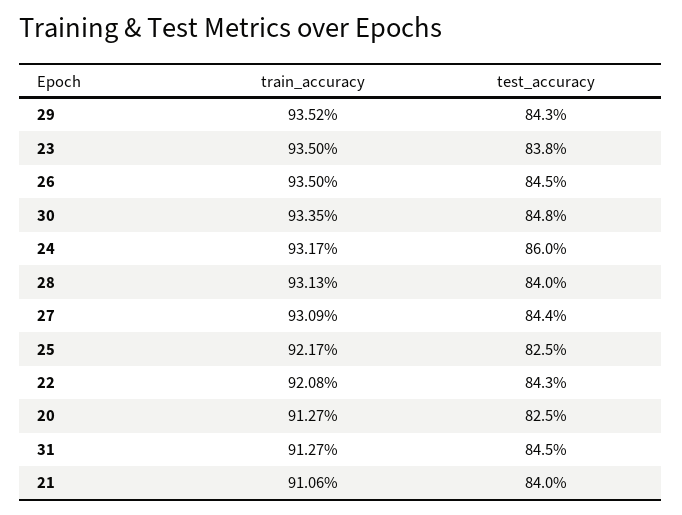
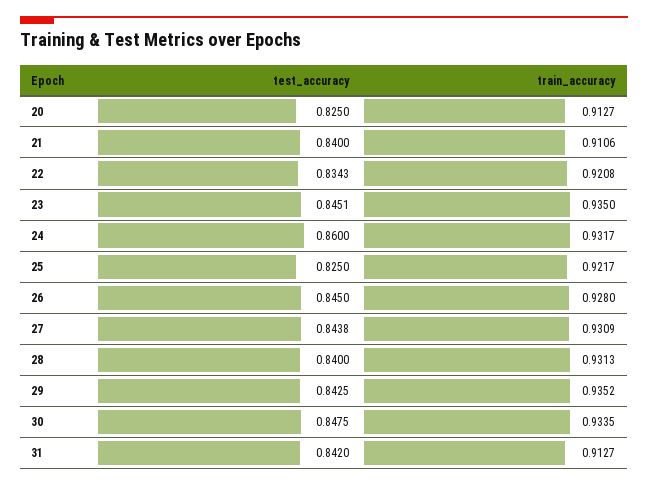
  {
    "train_accuracy": {
      "29": 0.9352,
      "23": 0.935,
-     "26": 0.935,
+     "26": 0.928,
      "30": 0.9335,
      "24": 0.9317,
      "28": 0.9313,
      "27": 0.9309,
      "25": 0.9217,
      "22": 0.9208,
      "20": 0.9127,
      "31": 0.9127,
      "21": 0.9106
    },
    "test_accuracy": {
      "29": 0.8425,
-     "23": 0.838,
+     "23": 0.8451,
      "26": 0.845,
      "30": 0.8475,
      "24": 0.86,
      "28": 0.84,
      "27": 0.8438,
      "25": 0.825,
-     "22": 0.843,
+     "22": 0.8343,
      "20": 0.825,
-     "31": 0.845,
+     "31": 0.842,
      "21": 0.84
    }
  }

